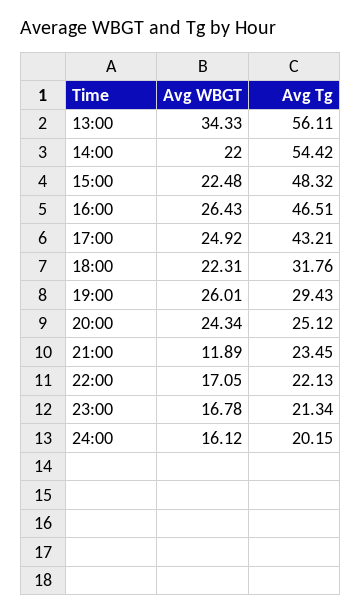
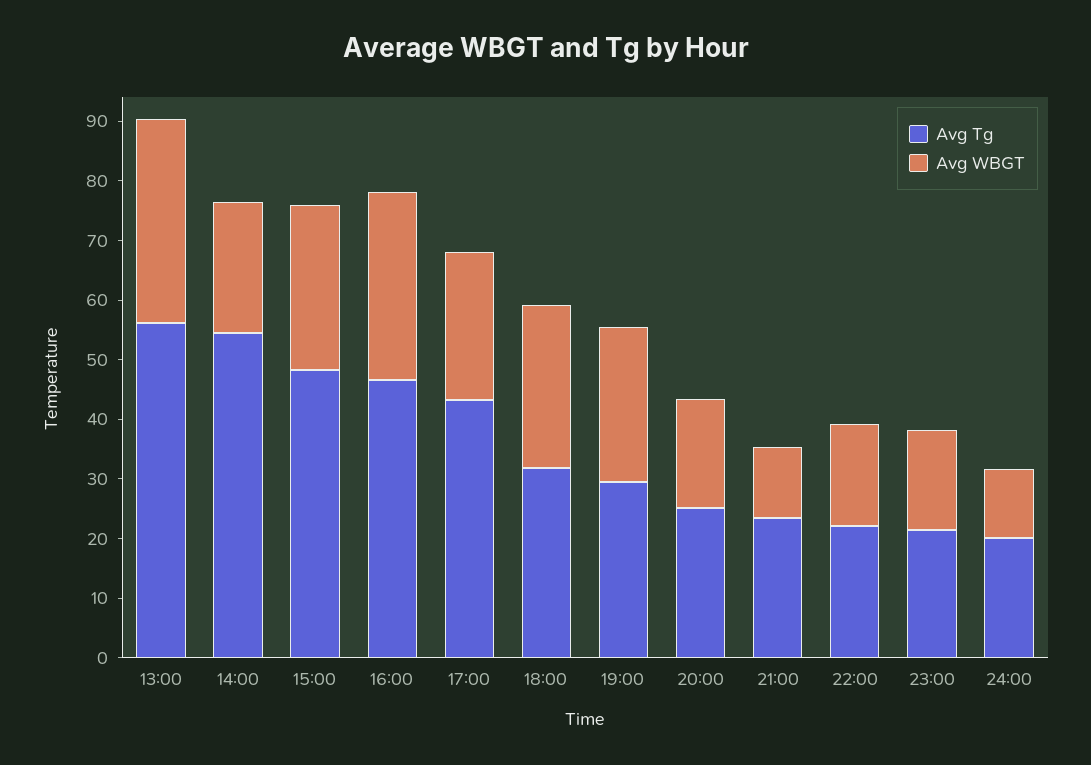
  {
    "Avg WBGT": {
      "13:00": 34.33,
      "14:00": 22,
-     "15:00": 22.48,
+     "15:00": 28,
-     "16:00": 26.43,
+     "16:00": 32,
      "17:00": 24.92,
-     "18:00": 22.31,
+     "18:00": 28,
      "19:00": 26.01,
-     "20:00": 24.34,
+     "20:00": 18,
      "21:00": 11.89,
      "22:00": 17.05,
      "23:00": 16.78,
-     "24:00": 16.12
+     "24:00": 12
    },
    "Avg Tg": {
      "13:00": 56.11,
      "14:00": 54.42,
      "15:00": 48.32,
      "16:00": 46.51,
      "17:00": 43.21,
      "18:00": 31.76,
      "19:00": 29.43,
      "20:00": 25.12,
      "21:00": 23.45,
      "22:00": 22.13,
      "23:00": 21.34,
      "24:00": 20.15
    }
  }

